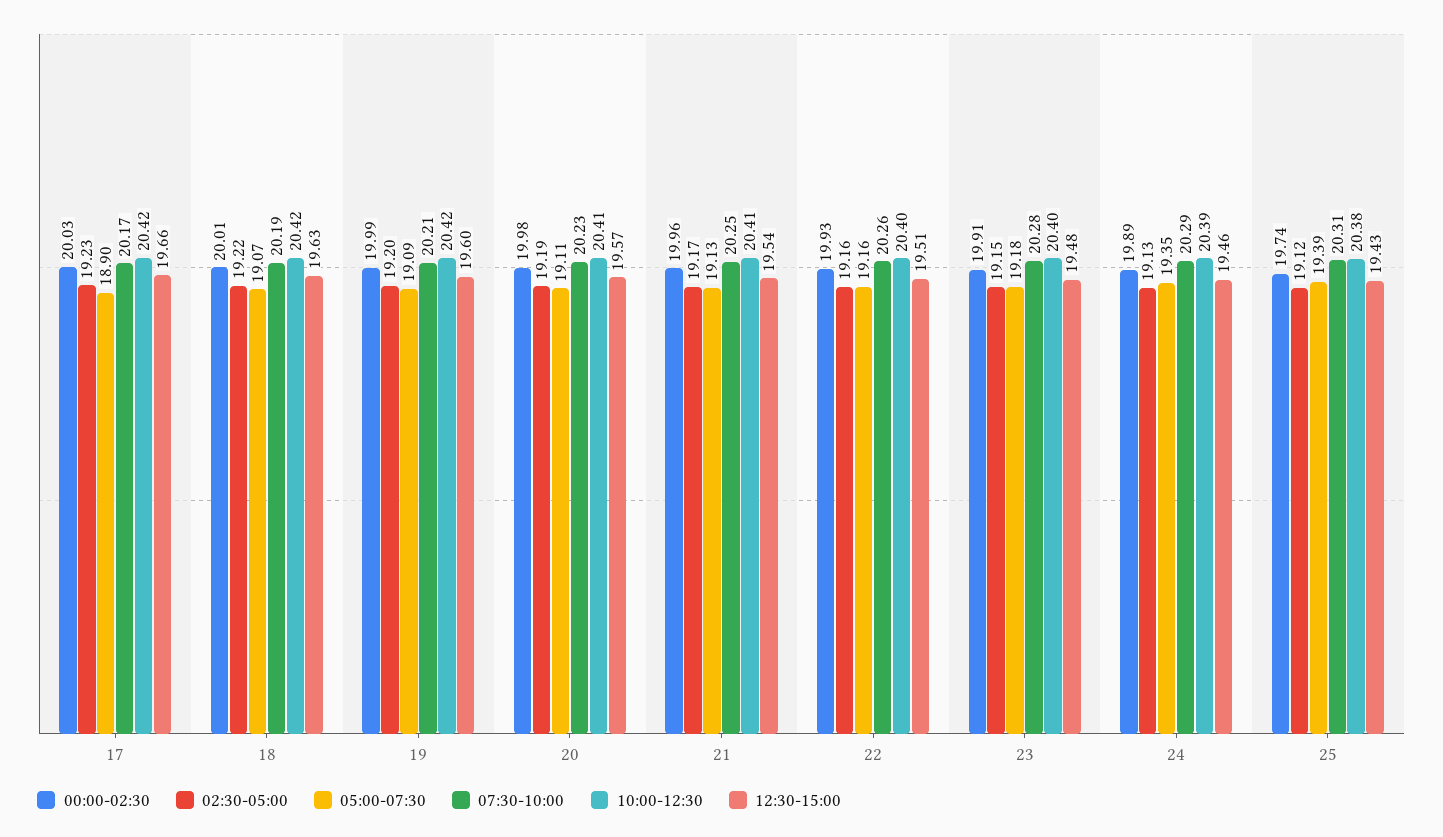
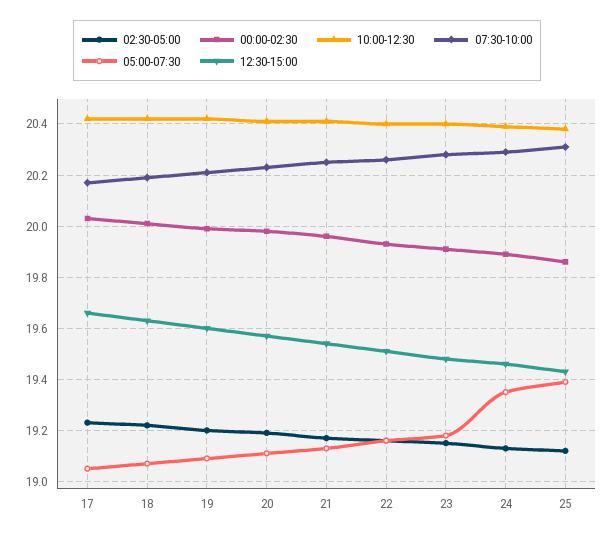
  {
    "00:00-02:30": {
      "17": 20.03,
      "18": 20.01,
      "19": 19.99,
      "20": 19.98,
      "21": 19.96,
      "22": 19.93,
      "23": 19.91,
      "24": 19.89,
-     "25": 19.74
+     "25": 19.85
    },
    "02:30-05:00": {
      "17": 19.23,
      "18": 19.22,
      "19": 19.2,
      "20": 19.19,
      "21": 19.17,
      "22": 19.16,
      "23": 19.15,
      "24": 19.13,
      "25": 19.12
    },
    "05:00-07:30": {
-     "17": 18.9,
+     "17": 19.05,
      "18": 19.07,
      "19": 19.09,
      "20": 19.11,
      "21": 19.13,
      "22": 19.16,
      "23": 19.18,
      "24": 19.35,
      "25": 19.39
    },
    "07:30-10:00": {
      "17": 20.17,
      "18": 20.19,
      "19": 20.21,
      "20": 20.23,
      "21": 20.25,
      "22": 20.26,
      "23": 20.28,
      "24": 20.29,
      "25": 20.31
    },
    "10:00-12:30": {
      "17": 20.42,
      "18": 20.42,
      "19": 20.42,
      "20": 20.41,
      "21": 20.41,
      "22": 20.4,
      "23": 20.4,
      "24": 20.39,
      "25": 20.38
    },
    "12:30-15:00": {
      "17": 19.66,
      "18": 19.63,
      "19": 19.6,
      "20": 19.57,
      "21": 19.54,
      "22": 19.51,
      "23": 19.48,
      "24": 19.46,
      "25": 19.43
    }
  }

